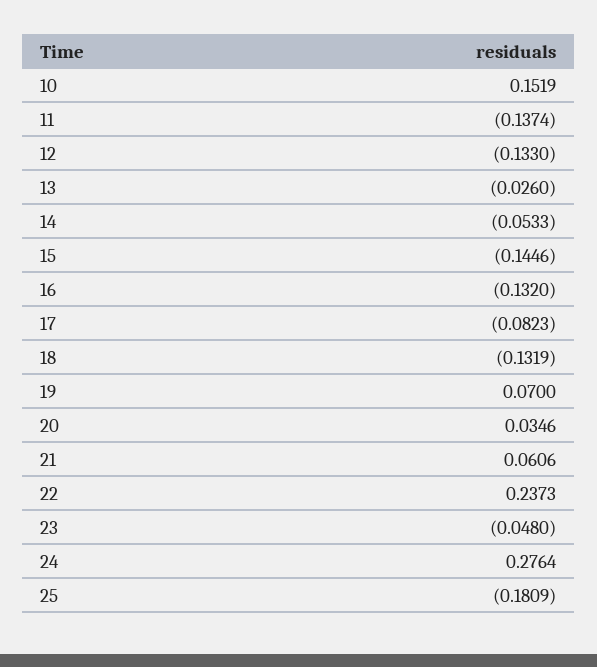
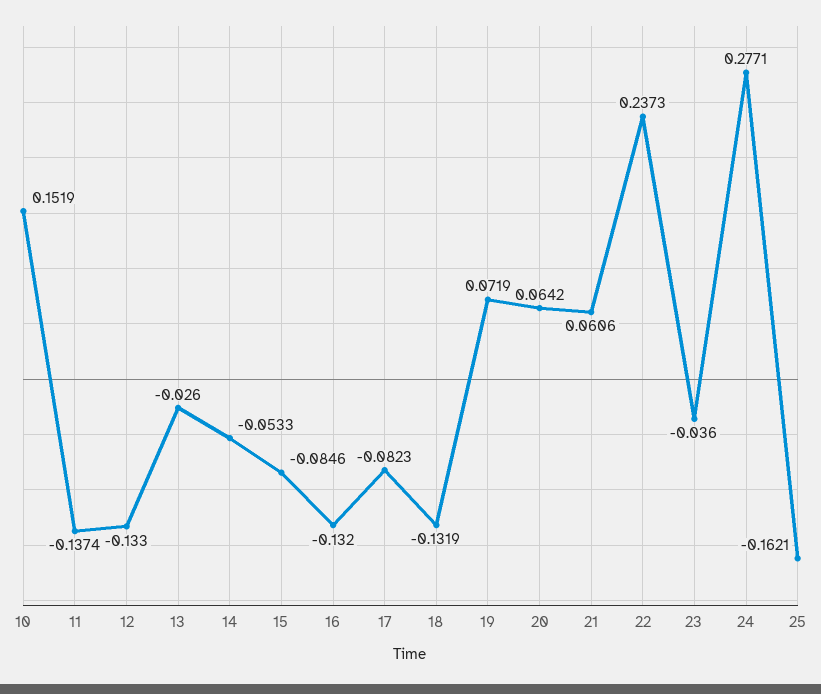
  {
    "10": 0.1519,
    "11": -0.1374,
    "12": -0.133,
    "13": -0.026,
    "14": -0.0533,
-   "15": -0.1446,
+   "15": -0.0846,
    "16": -0.132,
    "17": -0.0823,
    "18": -0.1319,
-   "19": 0.07,
+   "19": 0.0719,
-   "20": 0.0346,
+   "20": 0.0642,
    "21": 0.0606,
    "22": 0.2373,
-   "23": -0.048,
+   "23": -0.036,
-   "24": 0.2764,
+   "24": 0.2771,
-   "25": -0.1809
+   "25": -0.1621
  }

